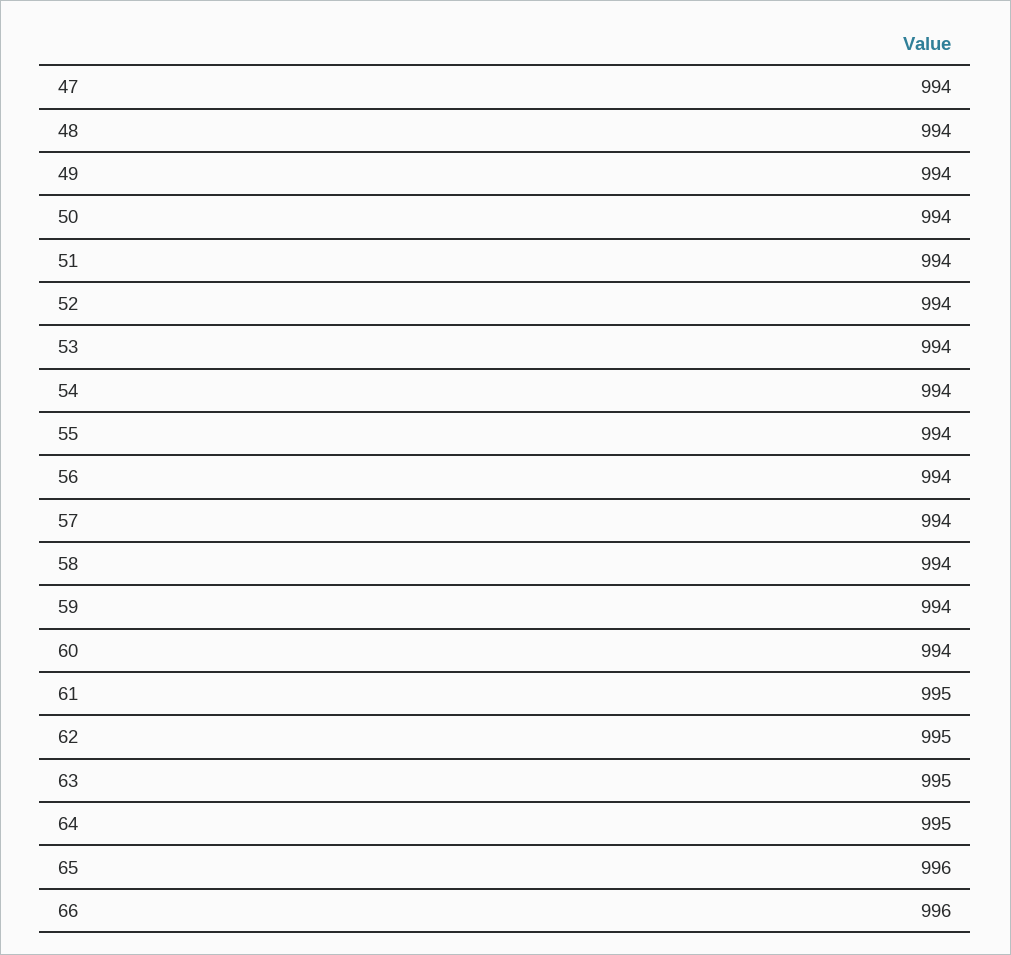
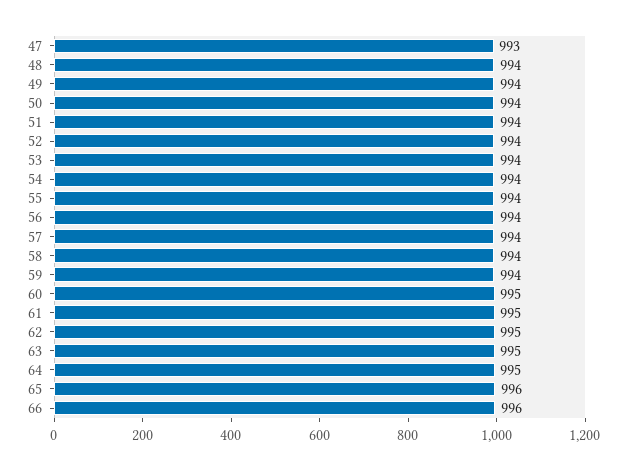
  {
-   "47": 994,
+   "47": 993,
    "48": 994,
    "49": 994,
    "50": 994,
    "51": 994,
    "52": 994,
    "53": 994,
    "54": 994,
    "55": 994,
    "56": 994,
    "57": 994,
    "58": 994,
    "59": 994,
-   "60": 994,
+   "60": 995,
    "61": 995,
    "62": 995,
    "63": 995,
    "64": 995,
    "65": 996,
    "66": 996
  }

